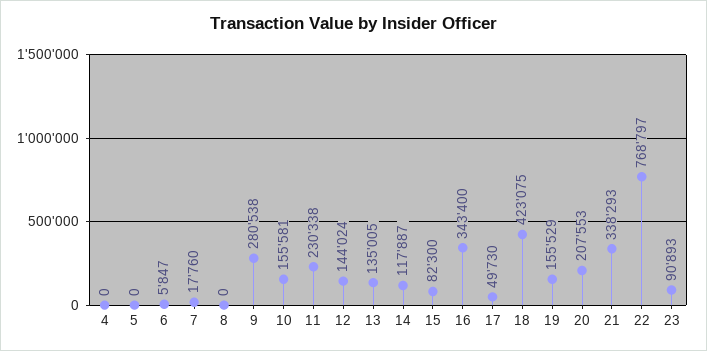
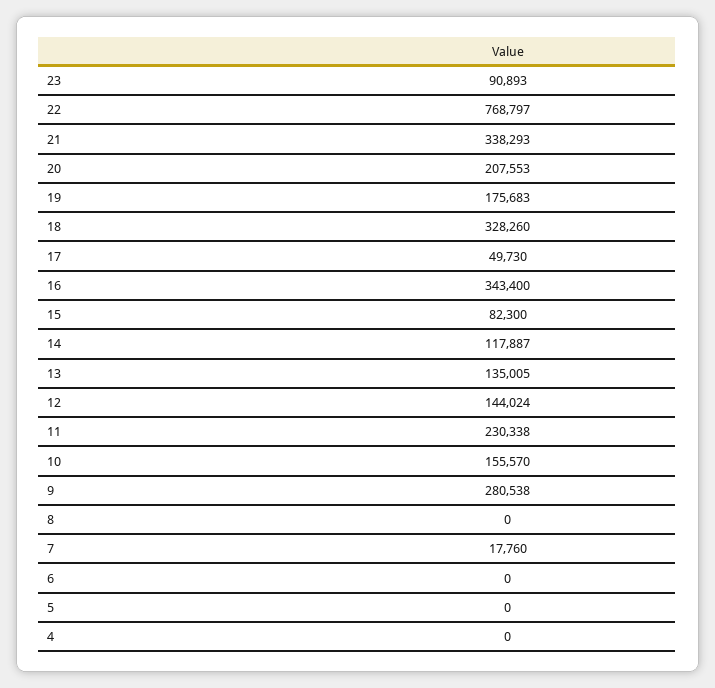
  {
    "4": 0,
    "5": 0,
-   "6": 5847,
+   "6": 0,
    "7": 17760,
    "8": 0,
    "9": 280538,
-   "10": 155581,
+   "10": 155570,
    "11": 230338,
    "12": 144024,
    "13": 135005,
    "14": 117887,
    "15": 82300,
    "16": 343400,
    "17": 49730,
-   "18": 423075,
+   "18": 328260,
-   "19": 155529,
+   "19": 175683,
    "20": 207553,
    "21": 338293,
    "22": 768797,
    "23": 90893
  }

